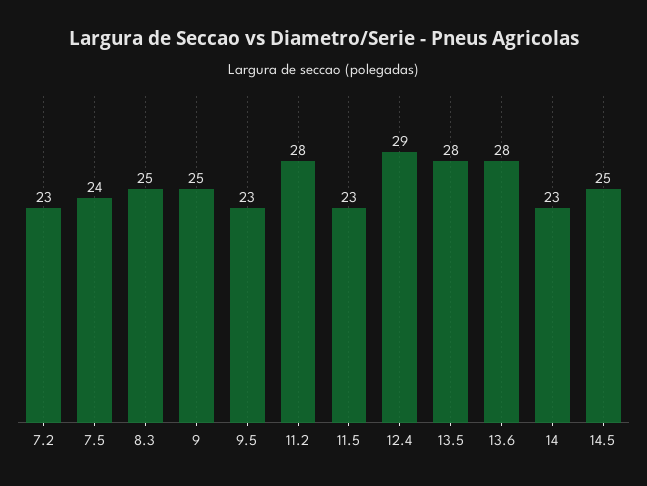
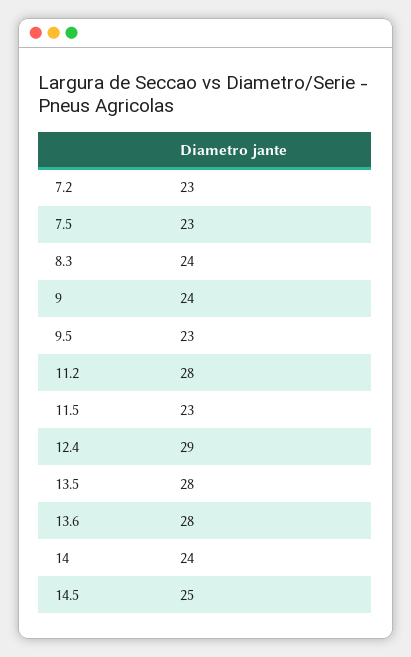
  {
    "7.2": 23,
-   "7.5": 24,
+   "7.5": 23,
-   "8.3": 25,
+   "8.3": 24,
-   "9": 25,
+   "9": 24,
    "9.5": 23,
    "11.2": 28,
    "11.5": 23,
    "12.4": 29,
    "13.5": 28,
    "13.6": 28,
-   "14": 23,
+   "14": 24,
    "14.5": 25
  }

